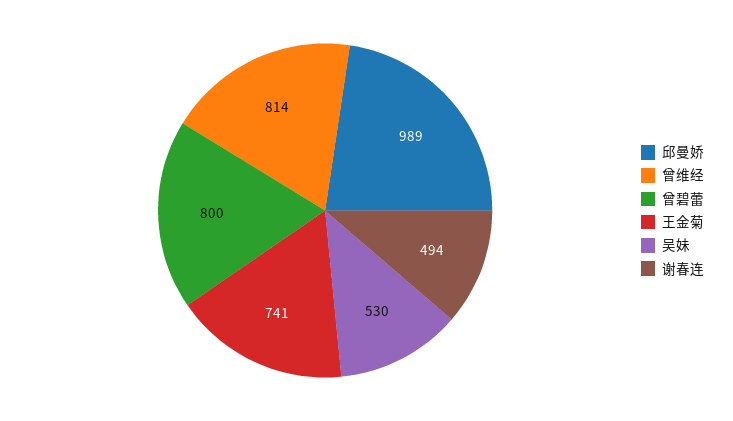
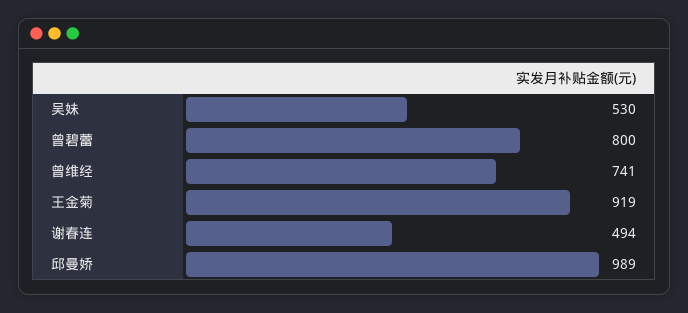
  {
    "邱曼娇": 989,
-   "曾维经": 814,
+   "曾维经": 741,
    "曾碧蕾": 800,
-   "王金菊": 741,
+   "王金菊": 919,
    "吴妹": 530,
    "谢春连": 494
  }

